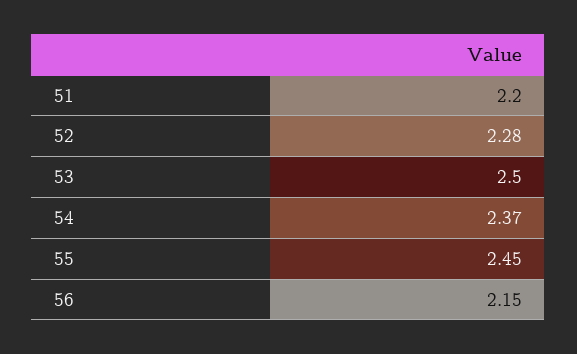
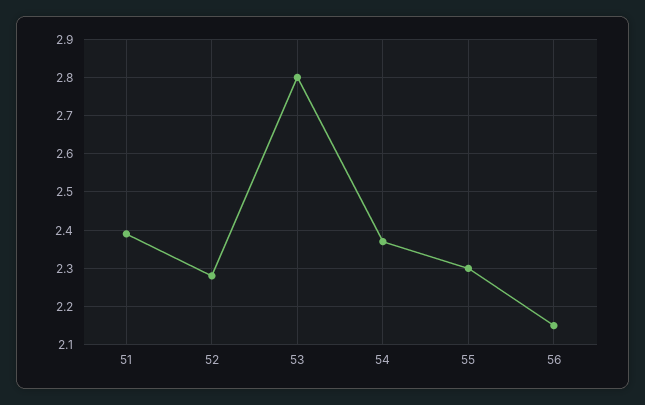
  {
-   "51": 2.2,
+   "51": 2.4,
    "52": 2.28,
-   "53": 2.5,
+   "53": 2.8,
    "54": 2.37,
-   "55": 2.45,
+   "55": 2.3,
    "56": 2.15
  }

